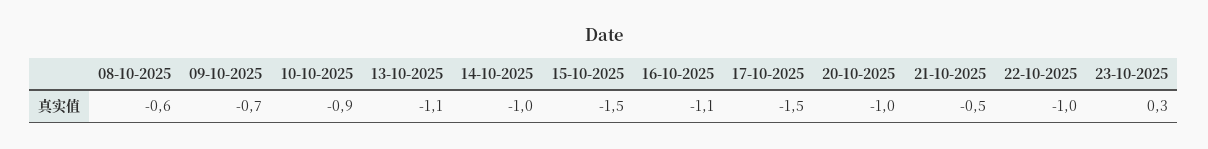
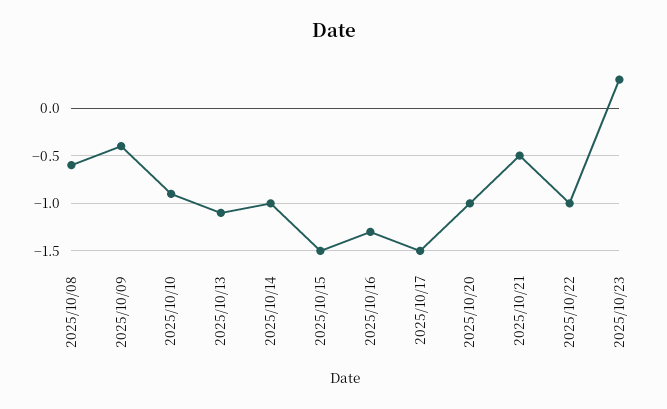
  {
    "08-10-2025": -0.6,
-   "09-10-2025": -0.7,
+   "09-10-2025": -0.4,
    "10-10-2025": -0.9,
    "13-10-2025": -1.1,
    "14-10-2025": -1,
    "15-10-2025": -1.5,
-   "16-10-2025": -1.1,
+   "16-10-2025": -1.3,
    "17-10-2025": -1.5,
    "20-10-2025": -1,
    "21-10-2025": -0.5,
    "22-10-2025": -1,
    "23-10-2025": 0.3
  }

